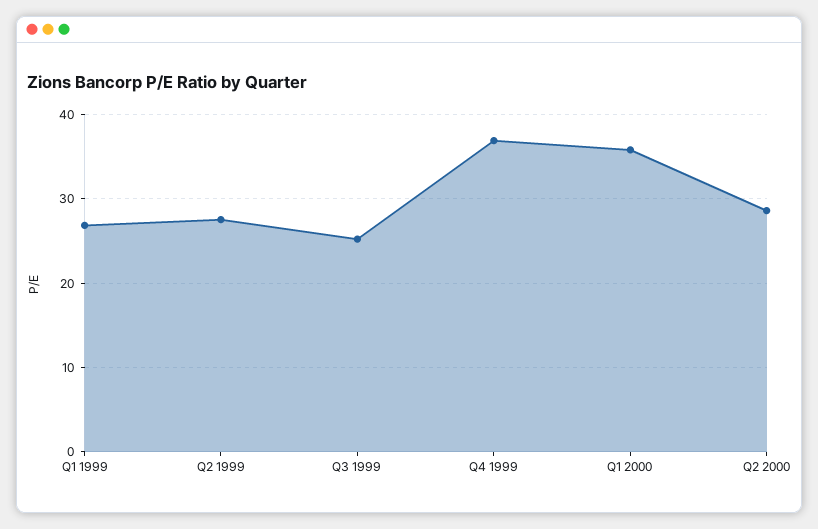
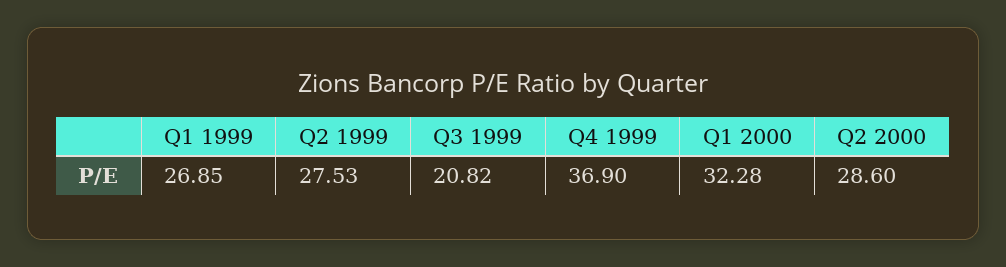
  {
    "Q1 1999": 26.85,
    "Q2 1999": 27.53,
-   "Q3 1999": 25,
+   "Q3 1999": 20.82,
    "Q4 1999": 36.9,
-   "Q1 2000": 36,
+   "Q1 2000": 32.28,
    "Q2 2000": 28.6
  }

